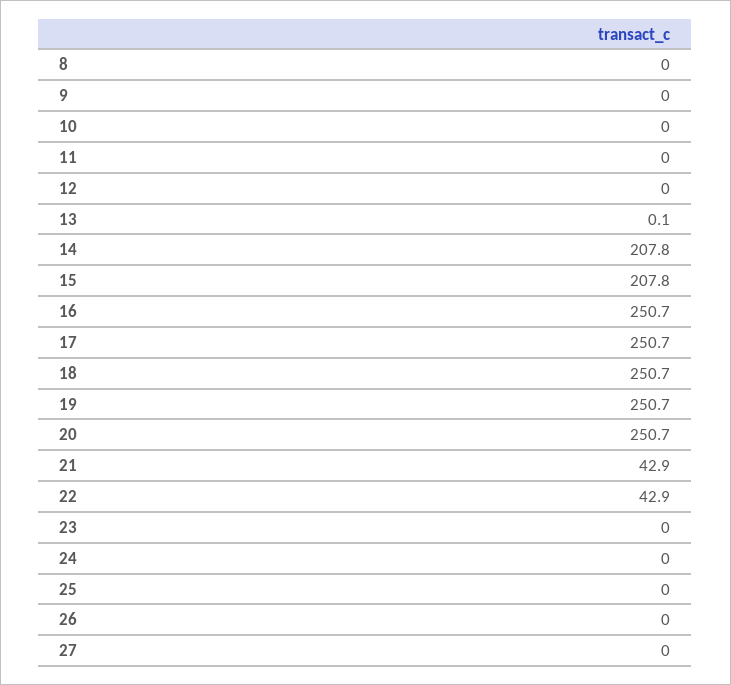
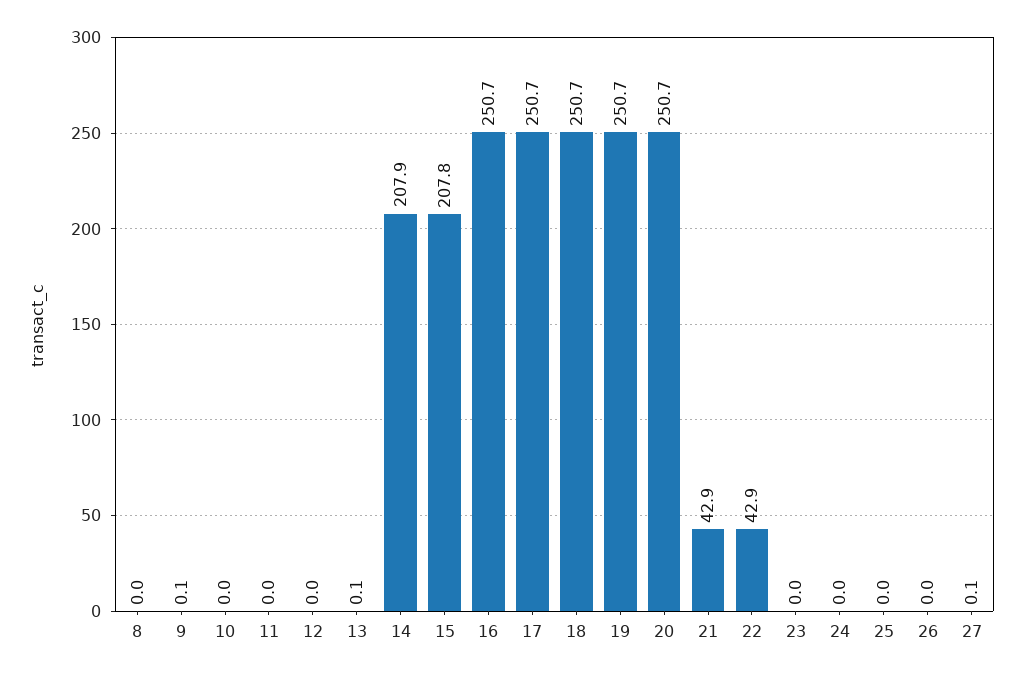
  {
    "8": 0,
-   "9": 0,
+   "9": 0.1,
    "10": 0,
    "11": 0,
    "12": 0,
    "13": 0.1,
-   "14": 207.8,
+   "14": 207.9,
    "15": 207.8,
    "16": 250.7,
    "17": 250.7,
    "18": 250.7,
    "19": 250.7,
    "20": 250.7,
    "21": 42.9,
    "22": 42.9,
    "23": 0,
    "24": 0,
    "25": 0,
    "26": 0,
-   "27": 0
+   "27": 0.1
  }

